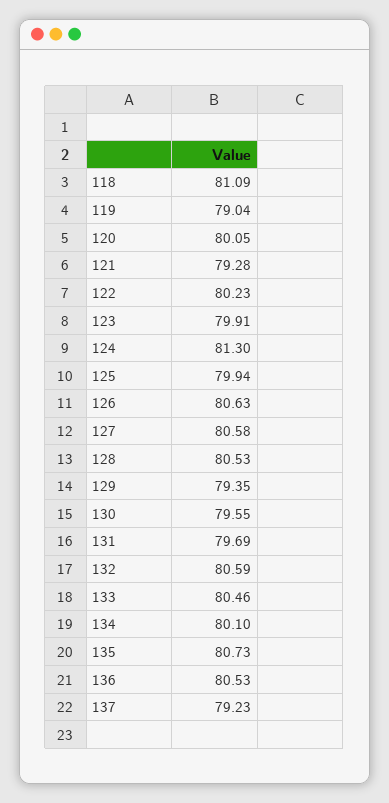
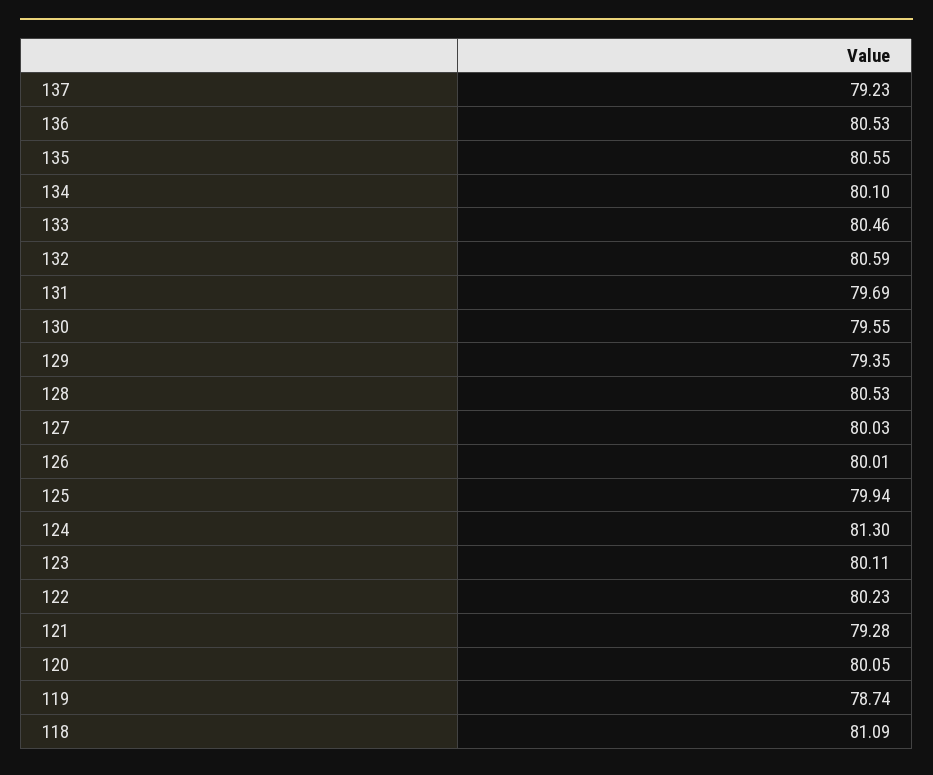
  {
    "118": 81.09,
-   "119": 79.04,
+   "119": 78.74,
    "120": 80.05,
    "121": 79.28,
    "122": 80.23,
-   "123": 79.91,
+   "123": 80.11,
    "124": 81.3,
    "125": 79.94,
-   "126": 80.63,
+   "126": 80.01,
-   "127": 80.58,
+   "127": 80.03,
    "128": 80.53,
    "129": 79.35,
    "130": 79.55,
    "131": 79.69,
    "132": 80.59,
    "133": 80.46,
    "134": 80.1,
-   "135": 80.73,
+   "135": 80.55,
    "136": 80.53,
    "137": 79.23
  }

